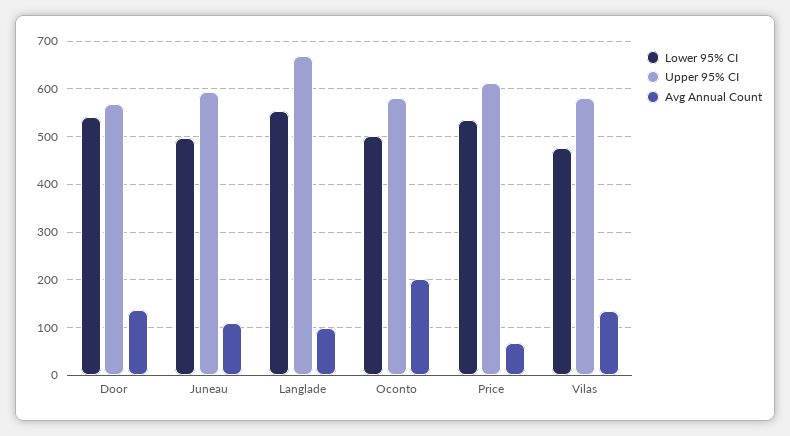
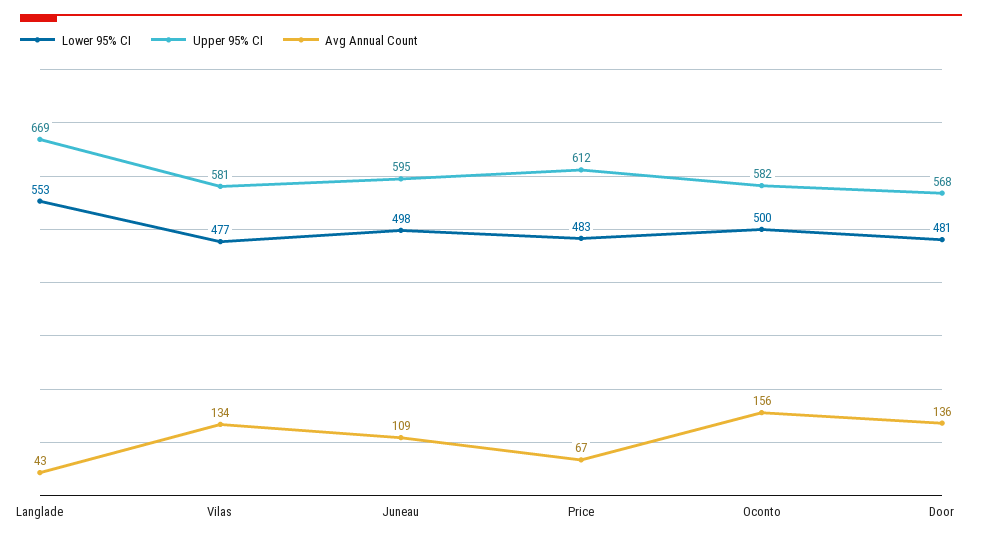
  {
    "Lower 95% CI": {
-     "Door": 540,
+     "Door": 481,
      "Juneau": 498,
      "Langlade": 553,
      "Oconto": 500,
-     "Price": 540,
+     "Price": 483,
      "Vilas": 477
    },
    "Upper 95% CI": {
      "Door": 568,
      "Juneau": 595,
      "Langlade": 669,
      "Oconto": 582,
      "Price": 612,
      "Vilas": 581
    },
    "Avg Annual Count": {
      "Door": 136,
      "Juneau": 109,
-     "Langlade": 100,
+     "Langlade": 43,
-     "Oconto": 200,
+     "Oconto": 156,
      "Price": 67,
      "Vilas": 134
    }
  }

